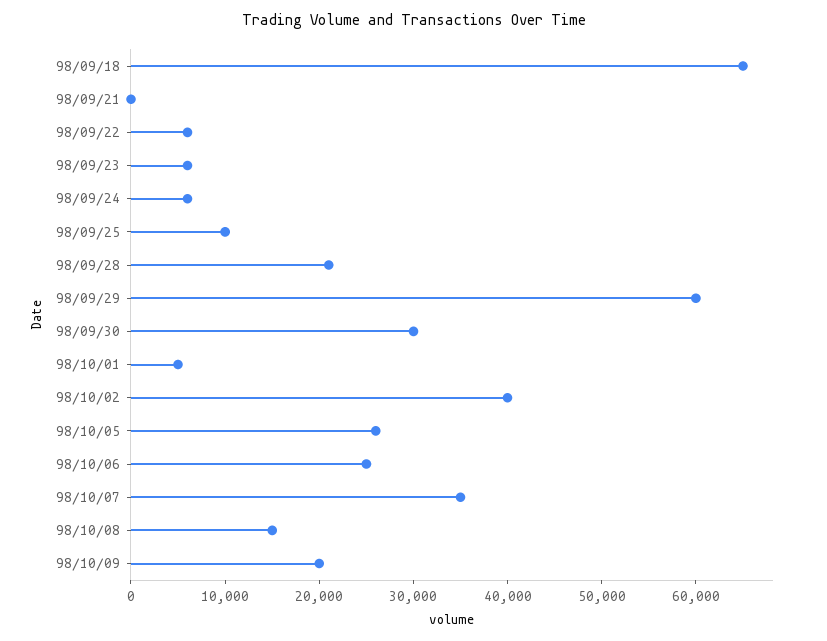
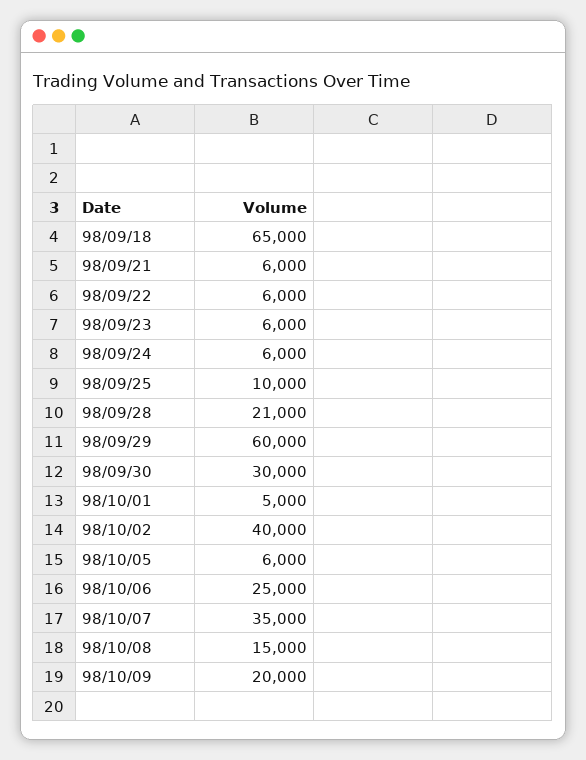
  {
    "98/09/18": 65000,
-   "98/09/21": 0,
+   "98/09/21": 6000,
    "98/09/22": 6000,
    "98/09/23": 6000,
    "98/09/24": 6000,
    "98/09/25": 10000,
    "98/09/28": 21000,
    "98/09/29": 60000,
    "98/09/30": 30000,
    "98/10/01": 5000,
    "98/10/02": 40000,
-   "98/10/05": 26000,
+   "98/10/05": 6000,
    "98/10/06": 25000,
    "98/10/07": 35000,
    "98/10/08": 15000,
    "98/10/09": 20000
  }

